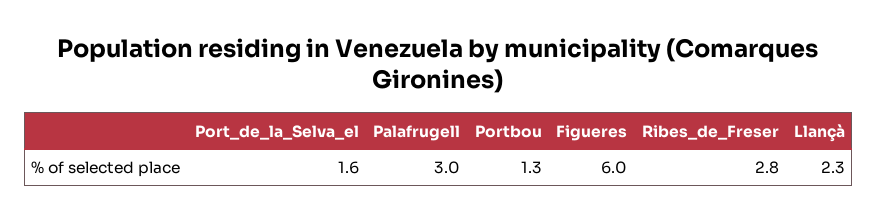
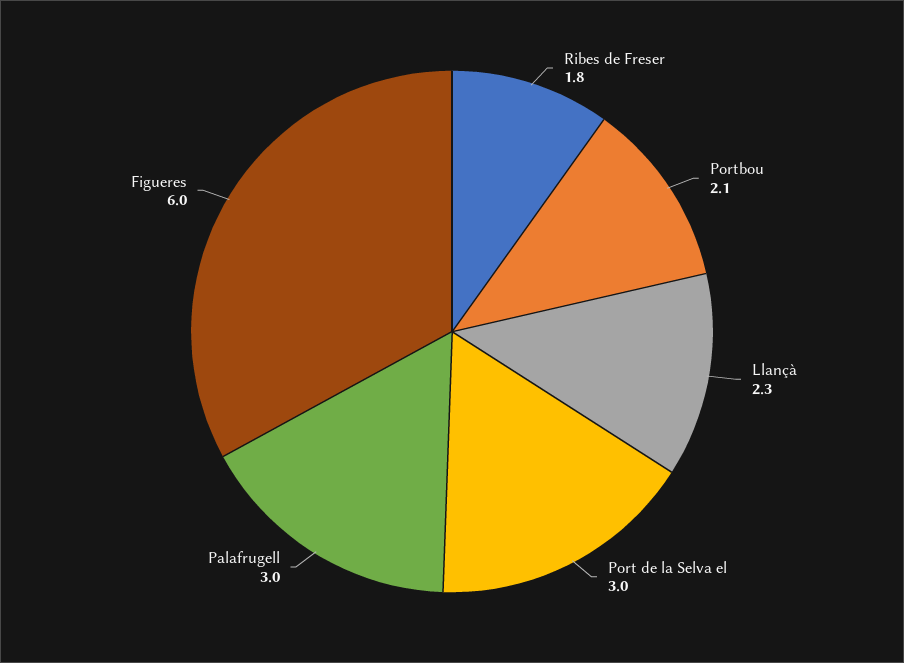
  {
-   "Port_de_la_Selva_el": 1.6,
+   "Port_de_la_Selva_el": 3,
    "Palafrugell": 3,
-   "Portbou": 1.3,
+   "Portbou": 2.1,
    "Figueres": 6,
-   "Ribes_de_Freser": 2.8,
+   "Ribes_de_Freser": 1.8,
    "Llançà": 2.3
  }

